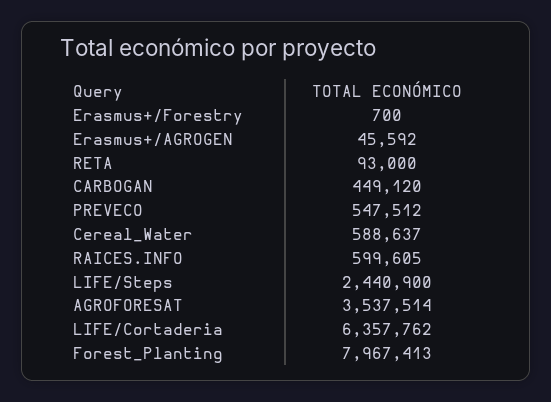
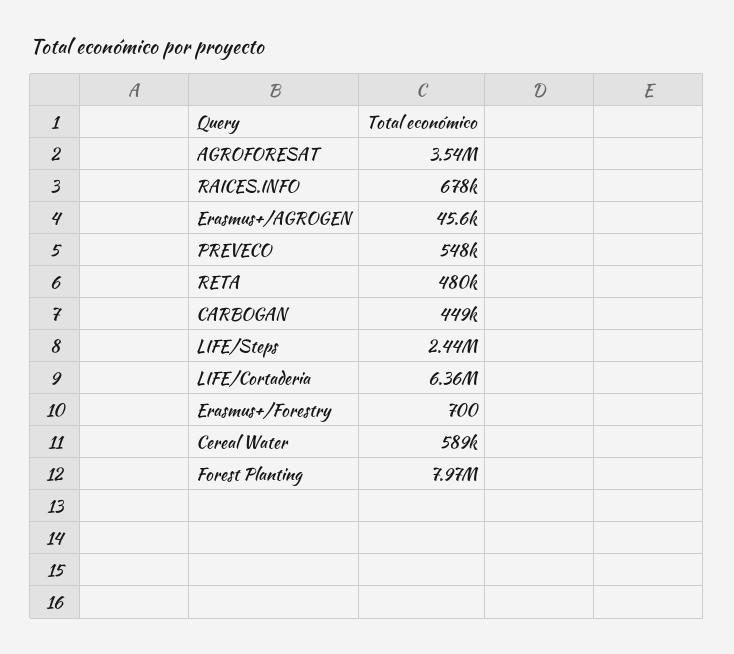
  {
    "Erasmus+/Forestry": 700,
    "Erasmus+/AGROGEN": 45592,
-   "RETA": 93000,
+   "RETA": 480000,
    "CARBOGAN": 449120,
    "PREVECO": 547512,
    "Cereal_Water": 588637,
-   "RAICES.INFO": 599605,
+   "RAICES.INFO": 678000,
    "LIFE/Steps": 2440900,
    "AGROFORESAT": 3537514,
    "LIFE/Cortaderia": 6357762,
    "Forest_Planting": 7967413
  }

